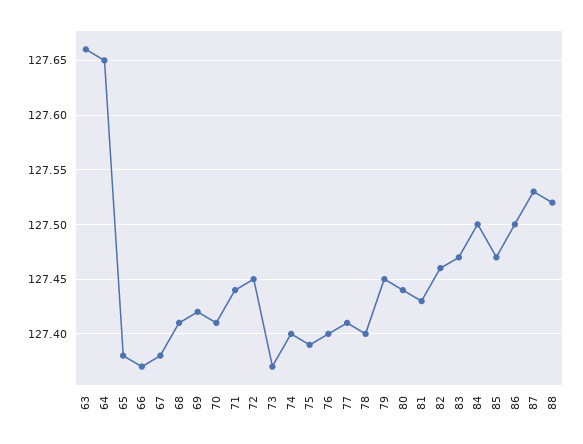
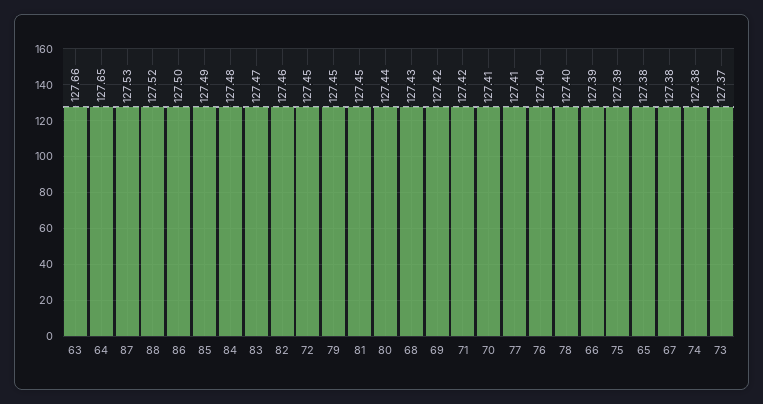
  {
    "63": 127.66,
    "64": 127.65,
    "65": 127.38,
-   "66": 127.37,
+   "66": 127.39,
    "67": 127.38,
-   "68": 127.41,
+   "68": 127.43,
    "69": 127.42,
    "70": 127.41,
-   "71": 127.44,
+   "71": 127.42,
    "72": 127.45,
    "73": 127.37,
-   "74": 127.4,
+   "74": 127.38,
    "75": 127.39,
    "76": 127.4,
    "77": 127.41,
    "78": 127.4,
    "79": 127.45,
    "80": 127.44,
-   "81": 127.43,
+   "81": 127.45,
    "82": 127.46,
    "83": 127.47,
-   "84": 127.5,
+   "84": 127.48,
-   "85": 127.47,
+   "85": 127.49,
    "86": 127.5,
    "87": 127.53,
    "88": 127.52
  }

